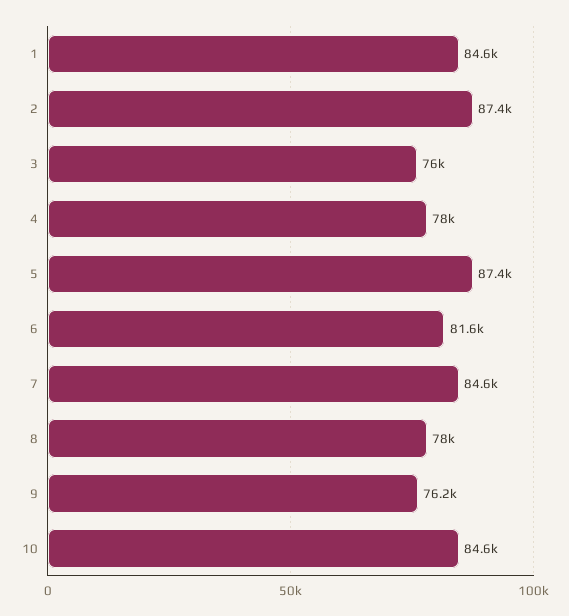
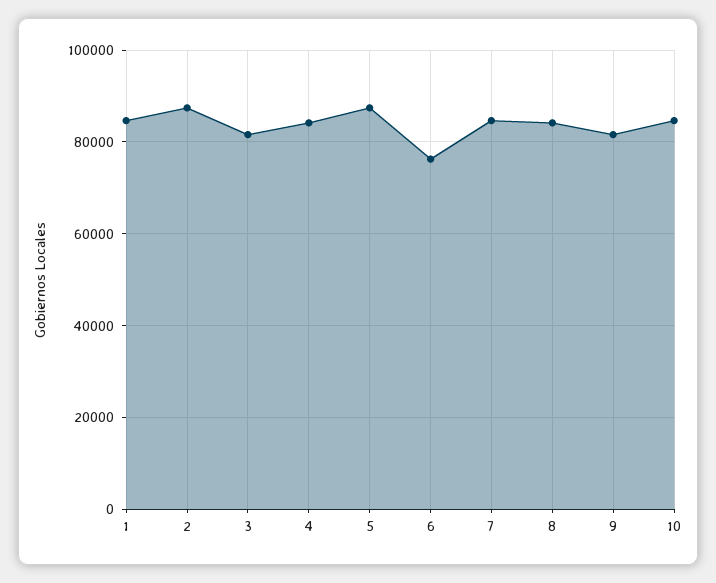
  {
    "1": 84600,
    "2": 87400,
-   "3": 76000,
+   "3": 82000,
-   "4": 78000,
+   "4": 84000,
    "5": 87400,
-   "6": 81600,
+   "6": 76000,
    "7": 84600,
-   "8": 78000,
+   "8": 84000,
-   "9": 76200,
+   "9": 82000,
    "10": 84600
  }

